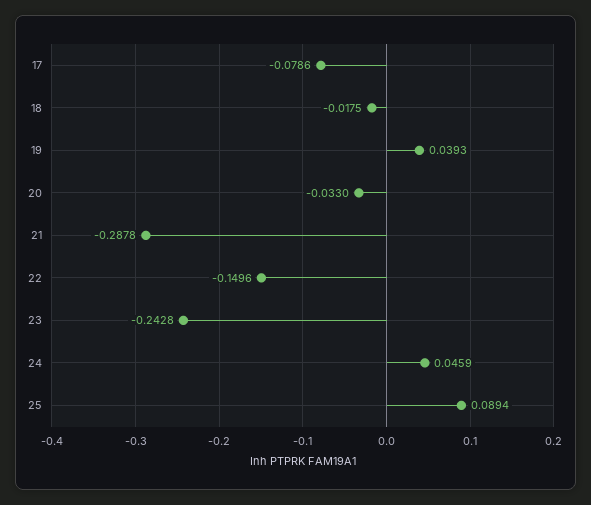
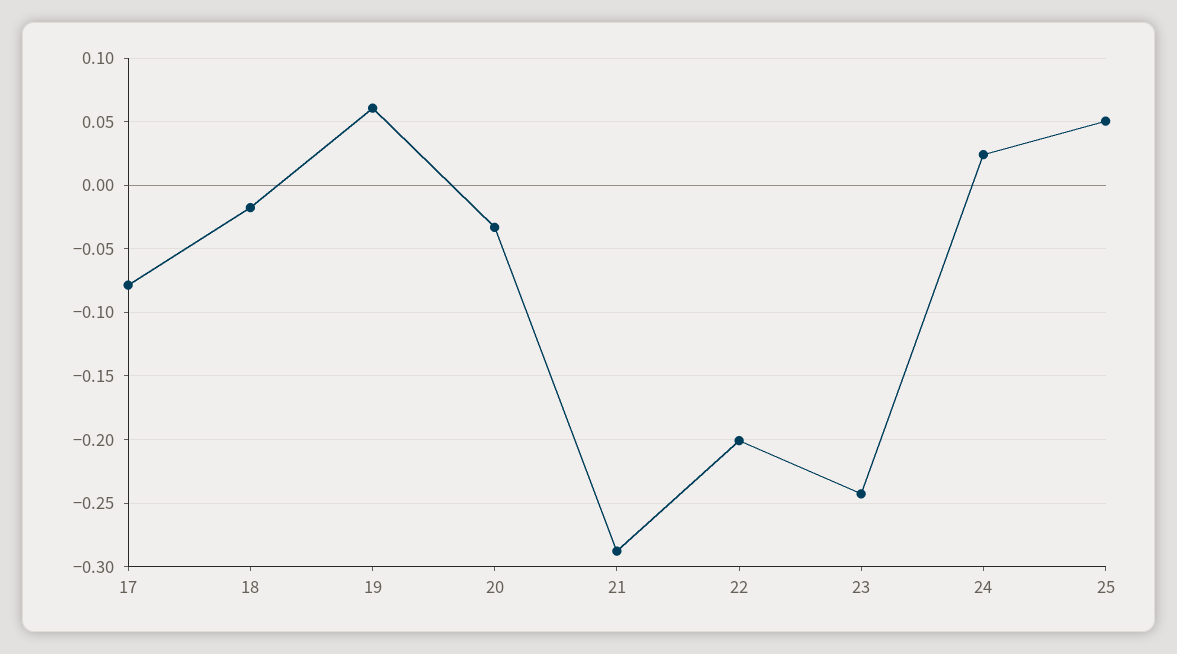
  {
    "17": -0.0786,
    "18": -0.0175,
-   "19": 0.0393,
+   "19": 0.06,
    "20": -0.033,
    "21": -0.2878,
-   "22": -0.1496,
+   "22": -0.2,
    "23": -0.2428,
-   "24": 0.0459,
+   "24": 0.025,
-   "25": 0.0894
+   "25": 0.05
  }

